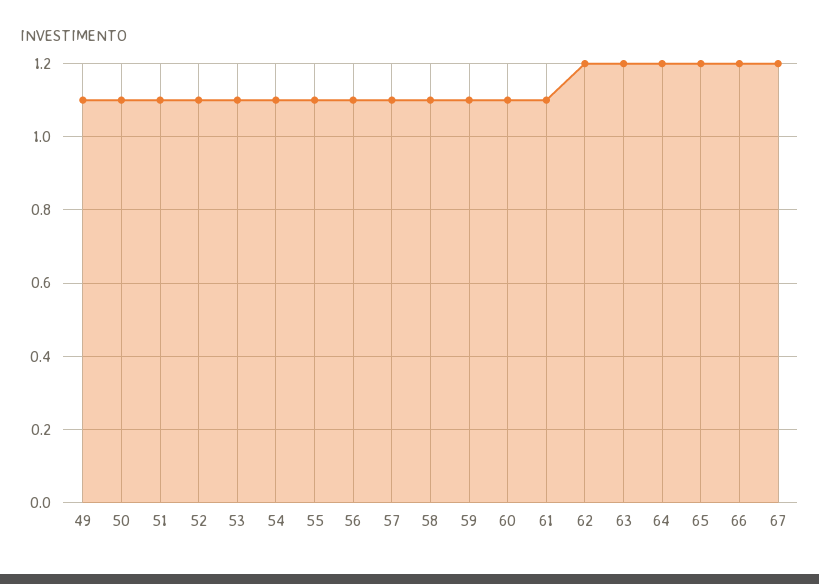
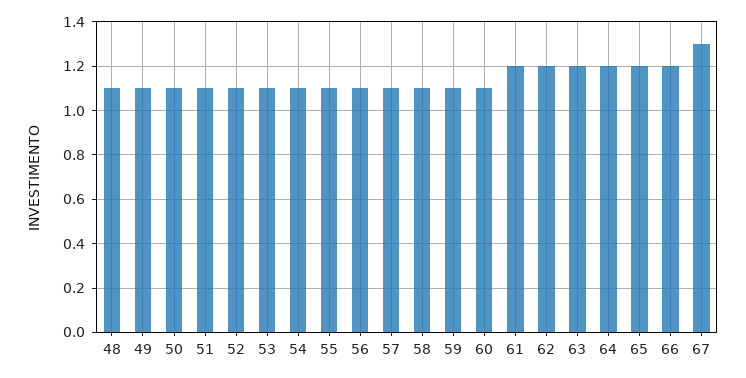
  {
    "49": 1.1,
    "50": 1.1,
    "51": 1.1,
    "52": 1.1,
    "53": 1.1,
    "54": 1.1,
    "55": 1.1,
    "56": 1.1,
    "57": 1.1,
    "58": 1.1,
    "59": 1.1,
    "60": 1.1,
-   "61": 1.1,
+   "61": 1.2,
    "62": 1.2,
    "63": 1.2,
    "64": 1.2,
    "65": 1.2,
    "66": 1.2,
-   "67": 1.2
+   "67": 1.3,
+   "48": 1.1
  }

